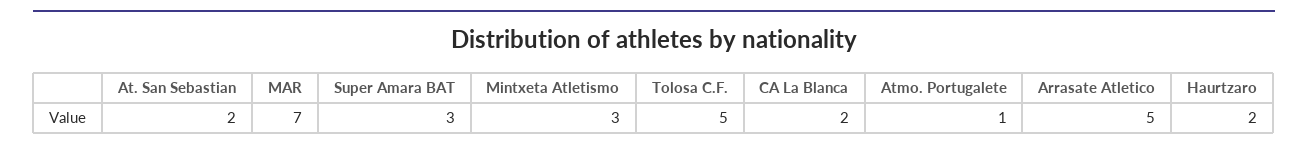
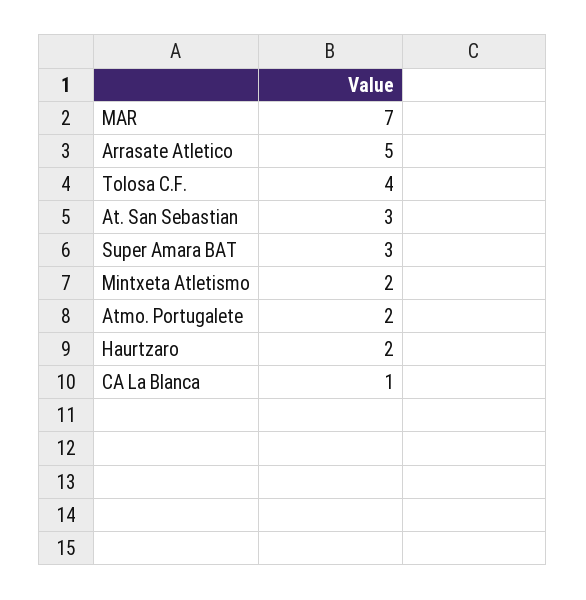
  {
-   "At. San Sebastian": 2,
+   "At. San Sebastian": 3,
    "MAR": 7,
    "Super Amara BAT": 3,
-   "Mintxeta Atletismo": 3,
+   "Mintxeta Atletismo": 2,
-   "Tolosa C.F.": 5,
+   "Tolosa C.F.": 4,
-   "CA La Blanca": 2,
+   "CA La Blanca": 1,
-   "Atmo. Portugalete": 1,
+   "Atmo. Portugalete": 2,
    "Arrasate Atletico": 5,
    "Haurtzaro": 2
  }

